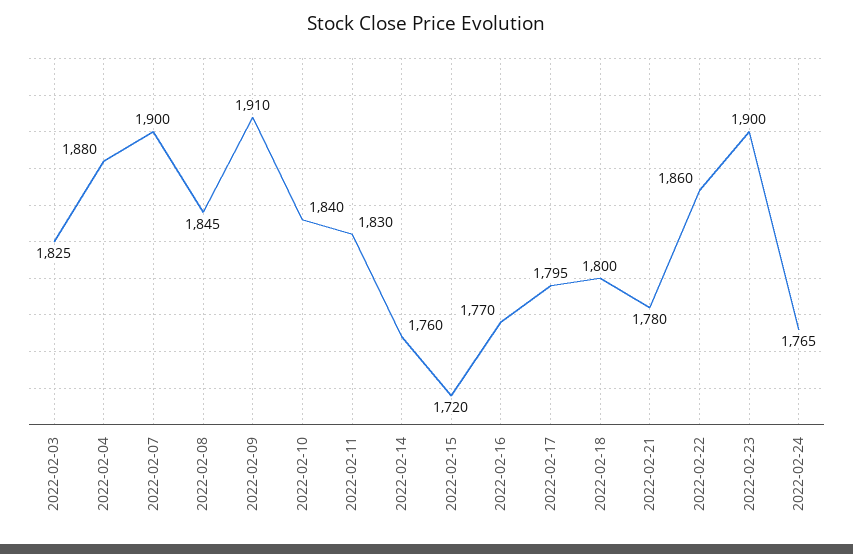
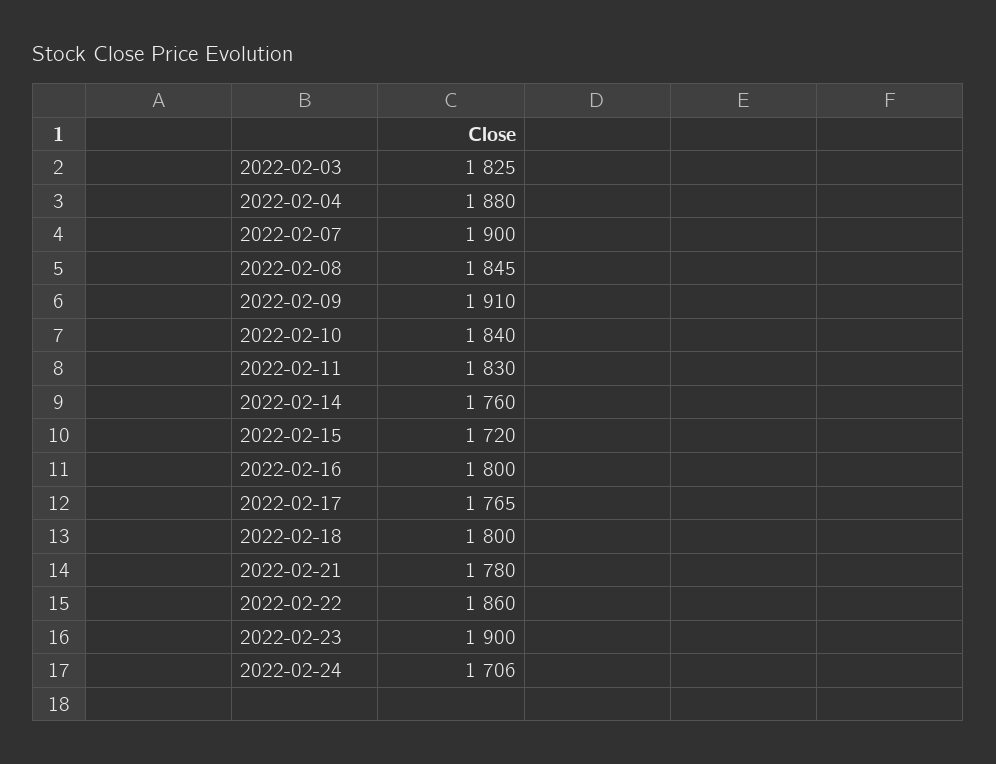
  {
    "2022-02-03": 1825,
    "2022-02-04": 1880,
    "2022-02-07": 1900,
    "2022-02-08": 1845,
    "2022-02-09": 1910,
    "2022-02-10": 1840,
    "2022-02-11": 1830,
    "2022-02-14": 1760,
    "2022-02-15": 1720,
-   "2022-02-16": 1770,
+   "2022-02-16": 1800,
-   "2022-02-17": 1795,
+   "2022-02-17": 1765,
    "2022-02-18": 1800,
    "2022-02-21": 1780,
    "2022-02-22": 1860,
    "2022-02-23": 1900,
-   "2022-02-24": 1765
+   "2022-02-24": 1706
  }

